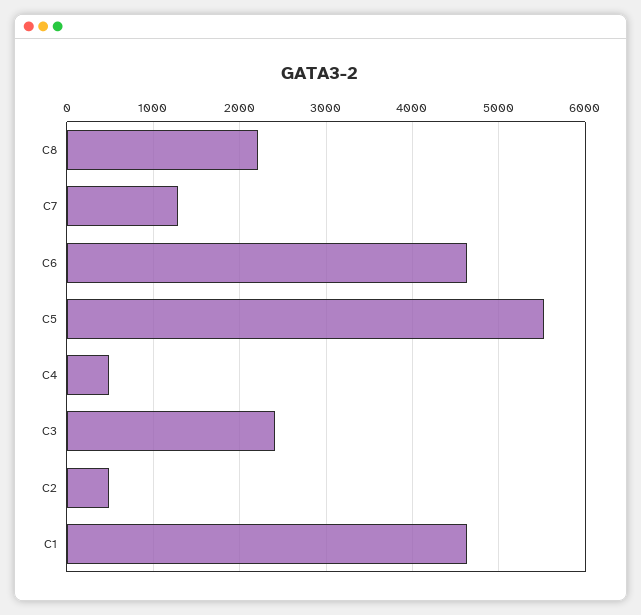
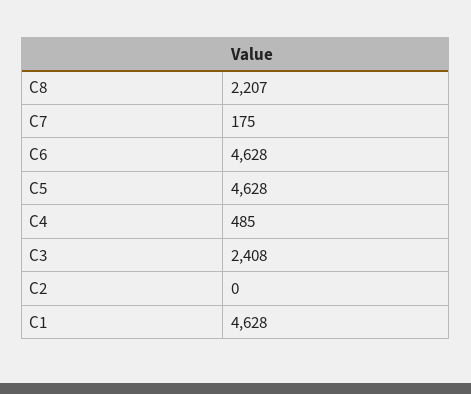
  {
    "C8": 2207,
-   "C7": 1300,
+   "C7": 175,
    "C6": 4628,
-   "C5": 5500,
+   "C5": 4628,
    "C4": 485,
    "C3": 2408,
-   "C2": 500,
+   "C2": 0,
    "C1": 4628
  }

